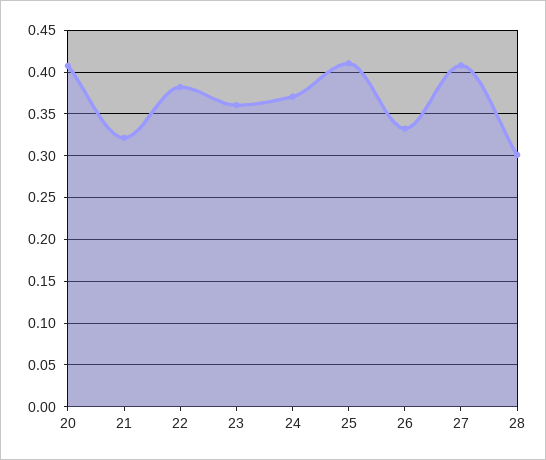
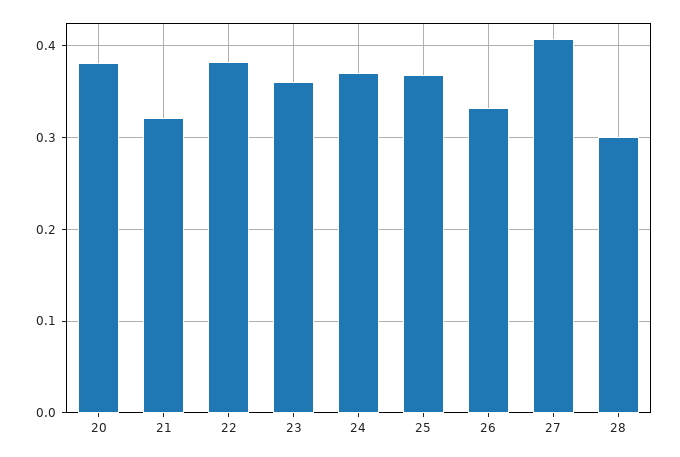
  {
-   "20": 0.41,
+   "20": 0.38,
    "21": 0.32,
    "22": 0.38,
    "23": 0.36,
    "24": 0.37,
-   "25": 0.41,
+   "25": 0.37,
    "26": 0.33,
    "27": 0.41,
    "28": 0.3
  }

